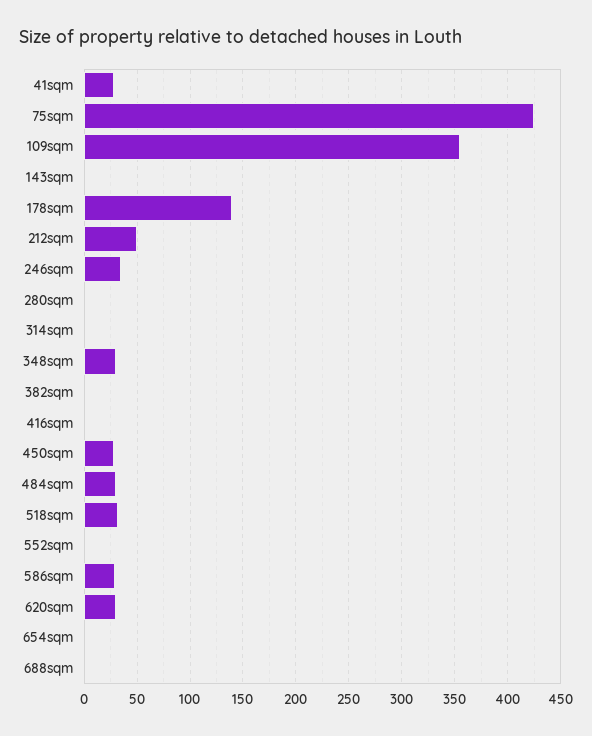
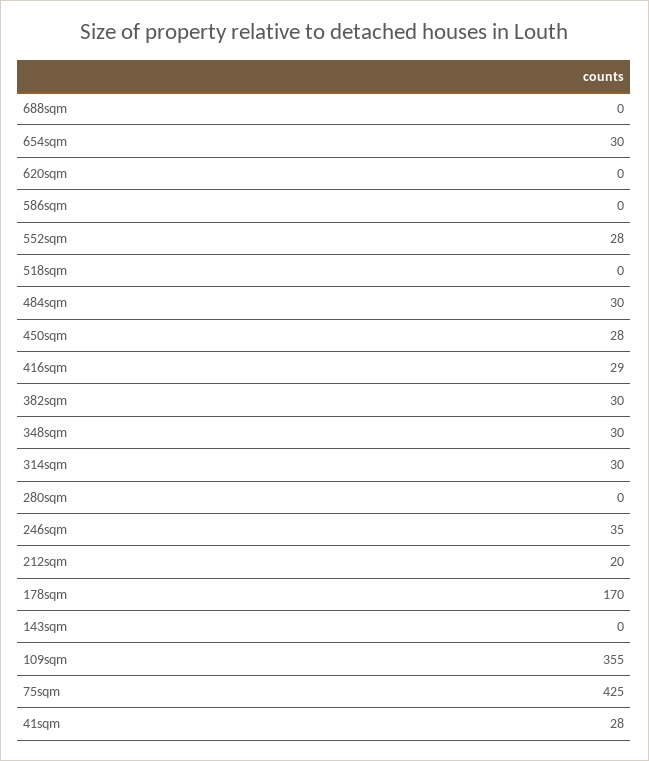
  {
    "41sqm": 28,
    "75sqm": 425,
    "109sqm": 355,
    "143sqm": 0,
-   "178sqm": 140,
+   "178sqm": 170,
-   "212sqm": 50,
+   "212sqm": 20,
    "246sqm": 35,
    "280sqm": 0,
-   "314sqm": 0,
+   "314sqm": 30,
    "348sqm": 30,
-   "382sqm": 0,
+   "382sqm": 30,
-   "416sqm": 0,
+   "416sqm": 29,
    "450sqm": 28,
    "484sqm": 30,
-   "518sqm": 30,
+   "518sqm": 0,
-   "552sqm": 0,
+   "552sqm": 28,
-   "586sqm": 30,
+   "586sqm": 0,
-   "620sqm": 30,
+   "620sqm": 0,
-   "654sqm": 0,
+   "654sqm": 30,
    "688sqm": 0
  }

